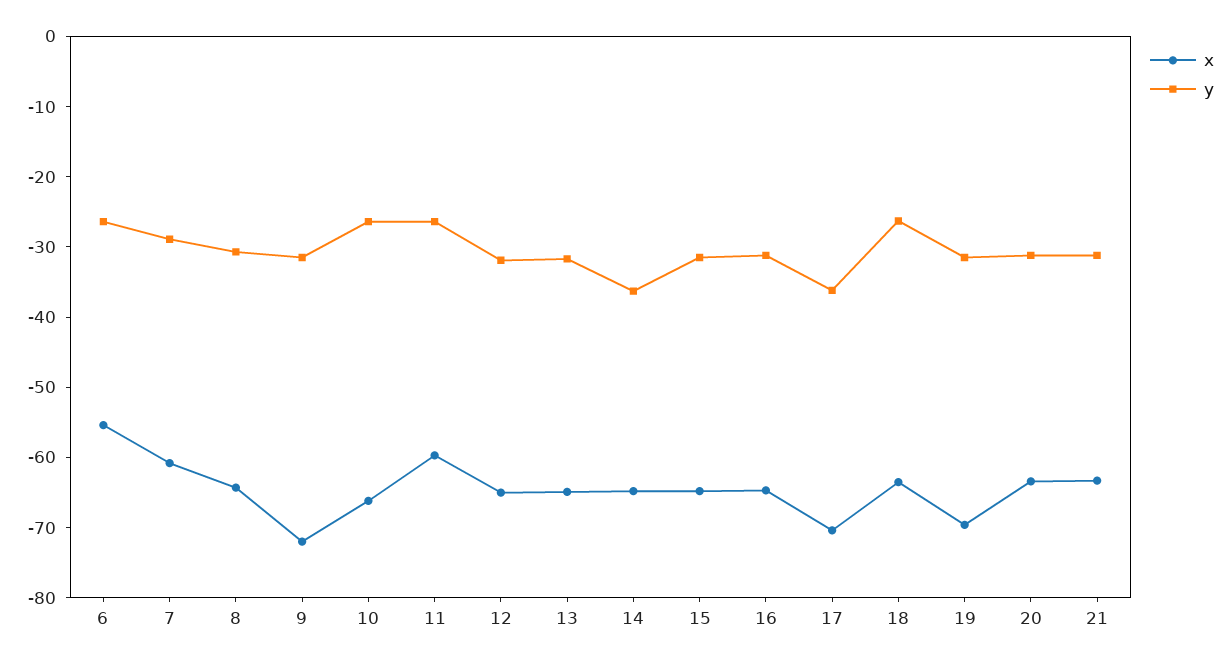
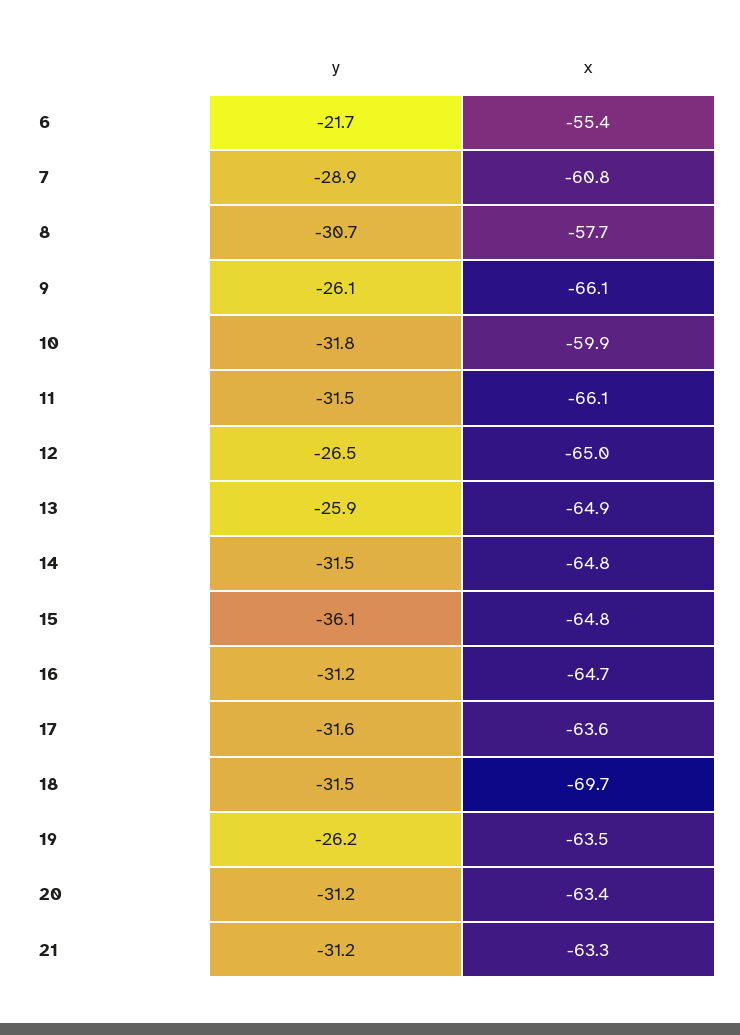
  {
    "x": {
      "6": -55.4,
      "7": -60.8,
-     "8": -64,
+     "8": -57.7,
-     "9": -72,
+     "9": -66.1,
-     "10": -66,
+     "10": -59.9,
-     "11": -60,
+     "11": -66.1,
      "12": -65,
      "13": -64.9,
      "14": -64.8,
      "15": -64.8,
      "16": -64.7,
-     "17": -70,
+     "17": -63.6,
-     "18": -64,
+     "18": -69.7,
-     "19": -70,
+     "19": -63.5,
      "20": -63.4,
      "21": -63.3
    },
    "y": {
-     "6": -26,
+     "6": -21.7,
      "7": -28.9,
      "8": -30.7,
-     "9": -32,
+     "9": -26.1,
-     "10": -26,
+     "10": -31.8,
-     "11": -26,
+     "11": -31.5,
-     "12": -32,
+     "12": -26.5,
-     "13": -32,
+     "13": -25.9,
-     "14": -36,
+     "14": -31.5,
-     "15": -32,
+     "15": -36.1,
      "16": -31.2,
-     "17": -36,
+     "17": -31.6,
-     "18": -26,
+     "18": -31.5,
-     "19": -32,
+     "19": -26.2,
      "20": -31.2,
      "21": -31.2
    }
  }

